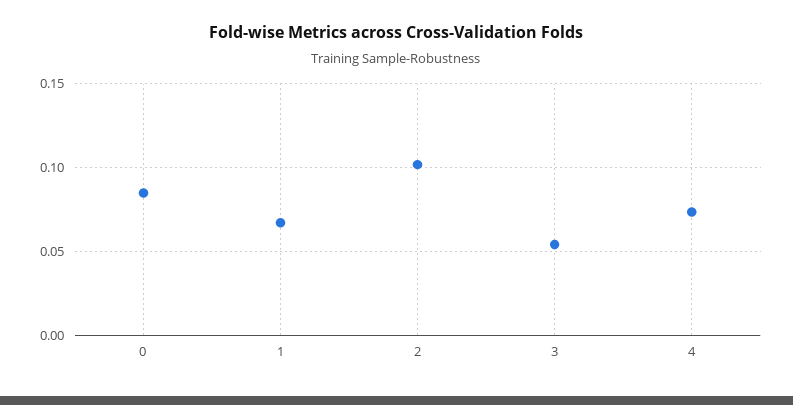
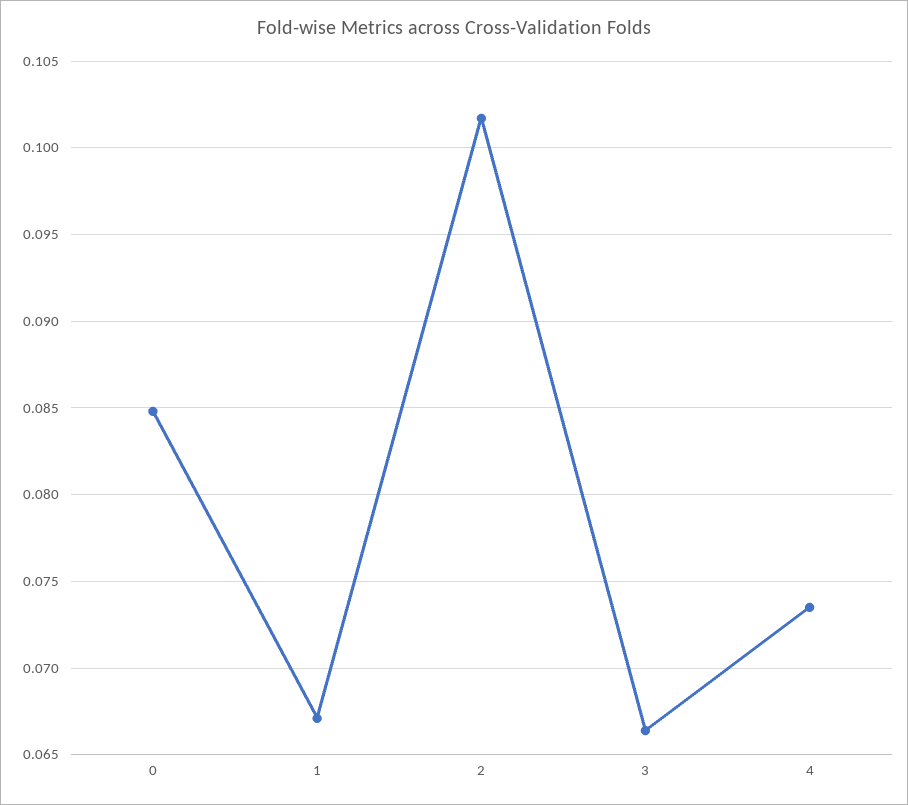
  {
    "0": 0.085,
    "1": 0.067,
    "2": 0.1015,
-   "3": 0.055,
+   "3": 0.0665,
    "4": 0.0735
  }

